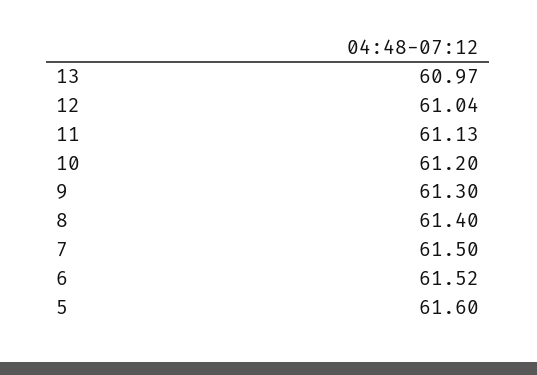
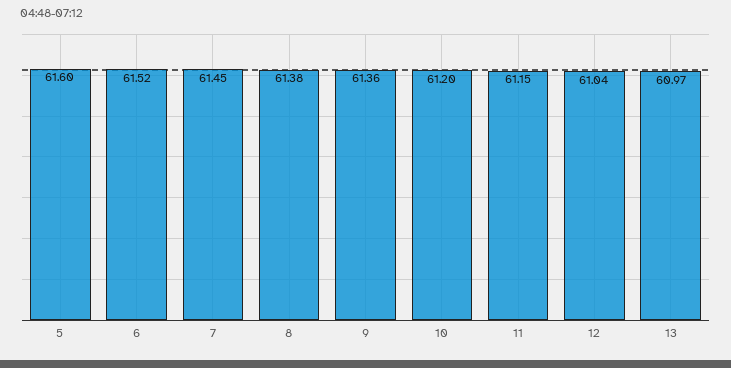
  {
    "13": 60.97,
    "12": 61.04,
-   "11": 61.13,
+   "11": 61.15,
    "10": 61.2,
-   "9": 61.3,
+   "9": 61.36,
-   "8": 61.4,
+   "8": 61.38,
-   "7": 61.5,
+   "7": 61.45,
    "6": 61.52,
    "5": 61.6
  }

